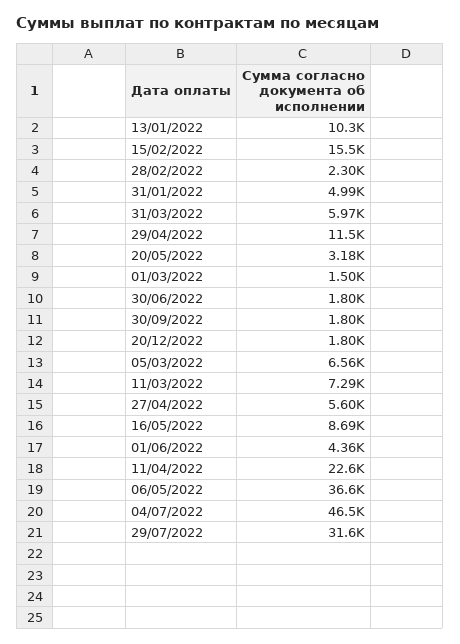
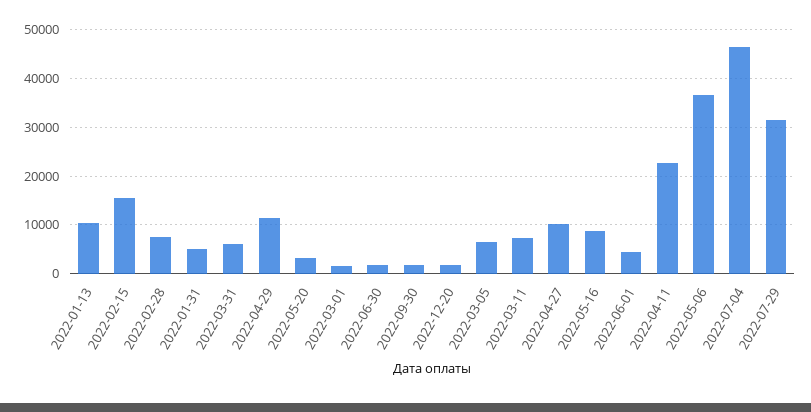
  {
    "13/01/2022": 10300,
    "15/02/2022": 15500,
-   "28/02/2022": 2300,
+   "28/02/2022": 8000,
    "31/01/2022": 4990,
    "31/03/2022": 5970,
    "29/04/2022": 11500,
    "20/05/2022": 3180,
    "01/03/2022": 1500,
    "30/06/2022": 1800,
    "30/09/2022": 1800,
    "20/12/2022": 1800,
    "05/03/2022": 6560,
    "11/03/2022": 7290,
-   "27/04/2022": 5600,
+   "27/04/2022": 10000,
    "16/05/2022": 8690,
    "01/06/2022": 4360,
    "11/04/2022": 22600,
    "06/05/2022": 36600,
    "04/07/2022": 46500,
    "29/07/2022": 31600
  }

